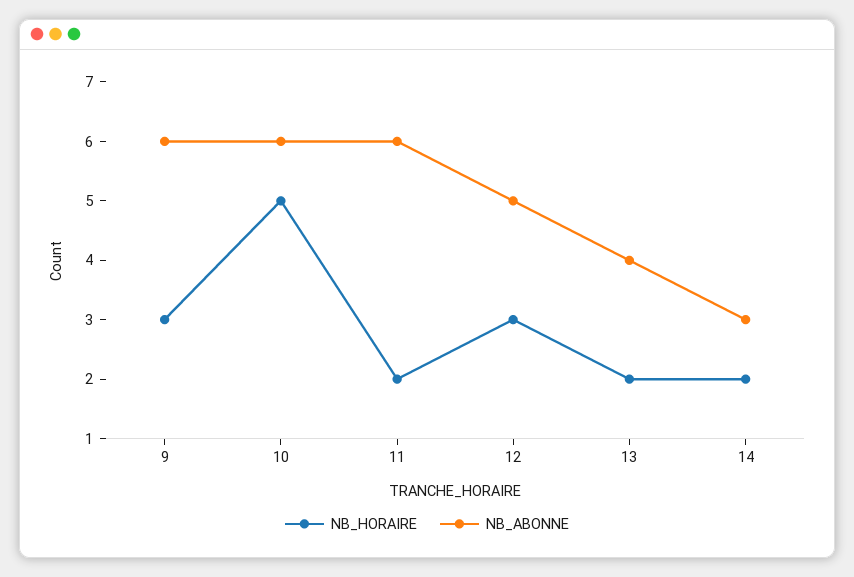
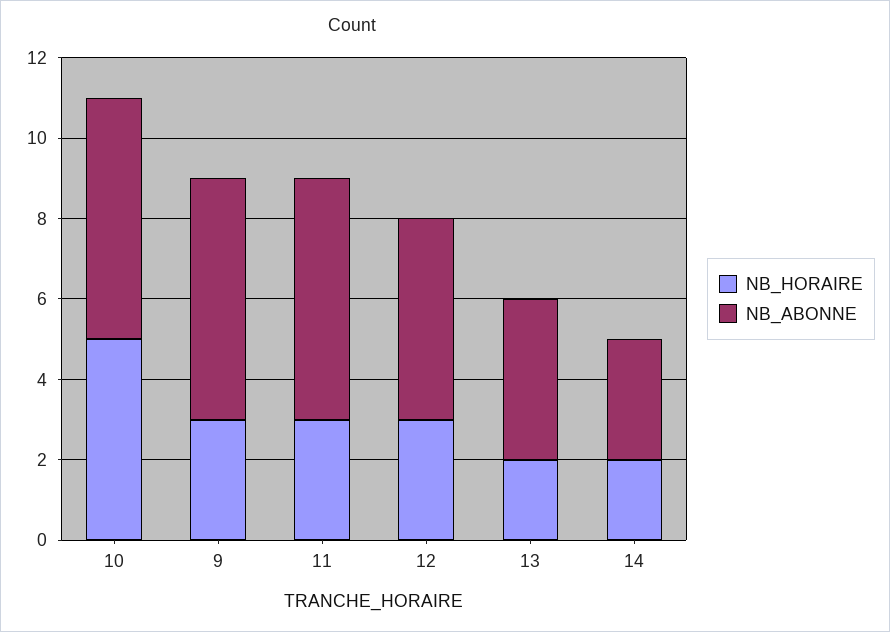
  {
    "NB_HORAIRE": {
      "9": 3,
      "10": 5,
-     "11": 2,
+     "11": 3,
      "12": 3,
      "13": 2,
      "14": 2
    },
    "NB_ABONNE": {
      "9": 6,
      "10": 6,
      "11": 6,
      "12": 5,
      "13": 4,
      "14": 3
    }
  }

